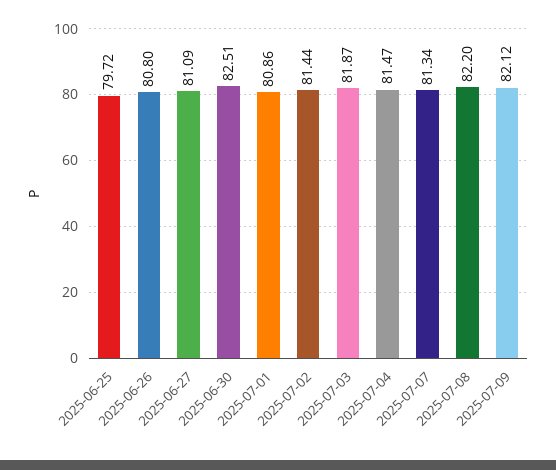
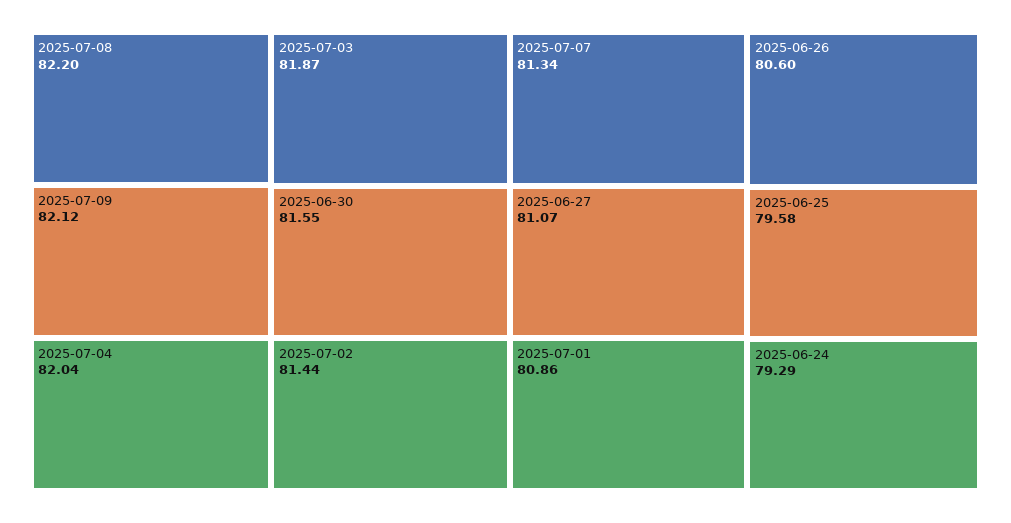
  {
-   "2025-06-25": 79.72,
+   "2025-06-25": 79.58,
-   "2025-06-26": 80.8,
+   "2025-06-26": 80.6,
-   "2025-06-27": 81.09,
+   "2025-06-27": 81.07,
-   "2025-06-30": 82.51,
+   "2025-06-30": 81.55,
    "2025-07-01": 80.86,
    "2025-07-02": 81.44,
    "2025-07-03": 81.87,
-   "2025-07-04": 81.47,
+   "2025-07-04": 82.04,
    "2025-07-07": 81.34,
    "2025-07-08": 82.2,
-   "2025-07-09": 82.12
+   "2025-07-09": 82.12,
+   "2025-06-24": 79.29
  }

